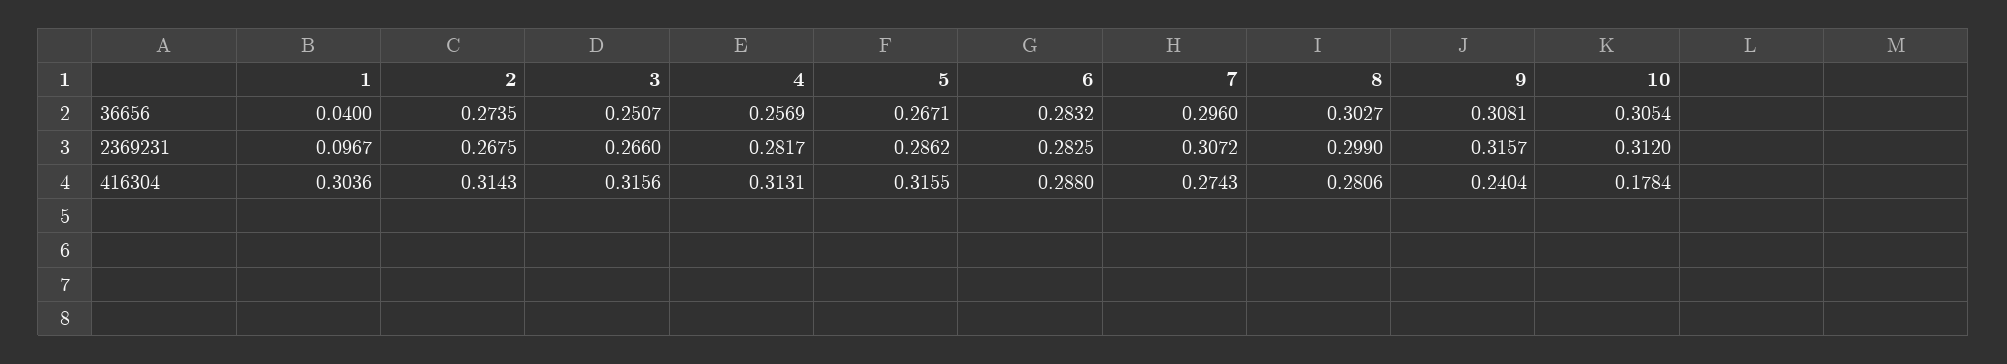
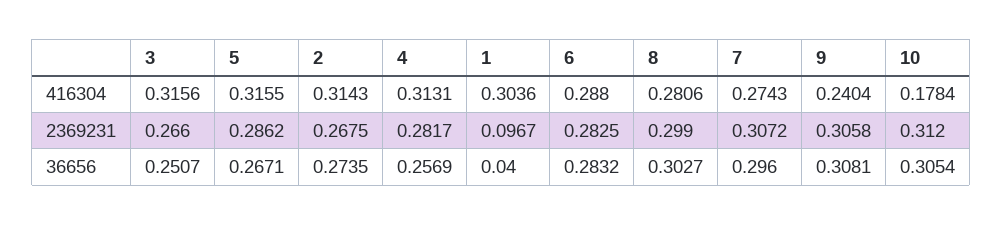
  {
    "1": {
      "36656": 0.04,
      "2369231": 0.0967,
      "416304": 0.3036
    },
    "2": {
      "36656": 0.2735,
      "2369231": 0.2675,
      "416304": 0.3143
    },
    "3": {
      "36656": 0.2507,
      "2369231": 0.266,
      "416304": 0.3156
    },
    "4": {
      "36656": 0.2569,
      "2369231": 0.2817,
      "416304": 0.3131
    },
    "5": {
      "36656": 0.2671,
      "2369231": 0.2862,
      "416304": 0.3155
    },
    "6": {
      "36656": 0.2832,
      "2369231": 0.2825,
      "416304": 0.288
    },
    "7": {
      "36656": 0.296,
      "2369231": 0.3072,
      "416304": 0.2743
    },
    "8": {
      "36656": 0.3027,
      "2369231": 0.299,
      "416304": 0.2806
    },
    "9": {
      "36656": 0.3081,
-     "2369231": 0.3157,
+     "2369231": 0.3058,
      "416304": 0.2404
    },
    "10": {
      "36656": 0.3054,
      "2369231": 0.312,
      "416304": 0.1784
    }
  }

